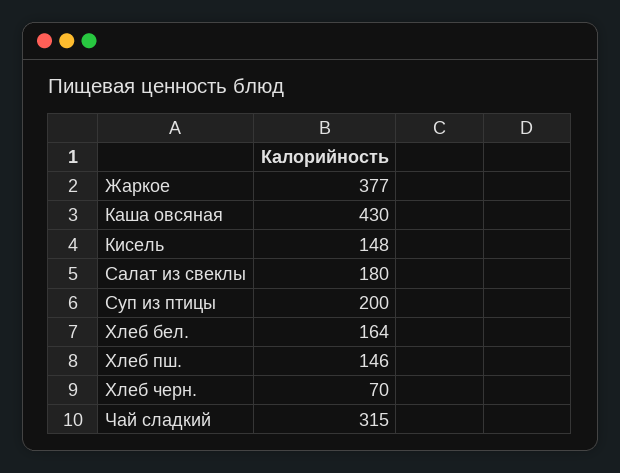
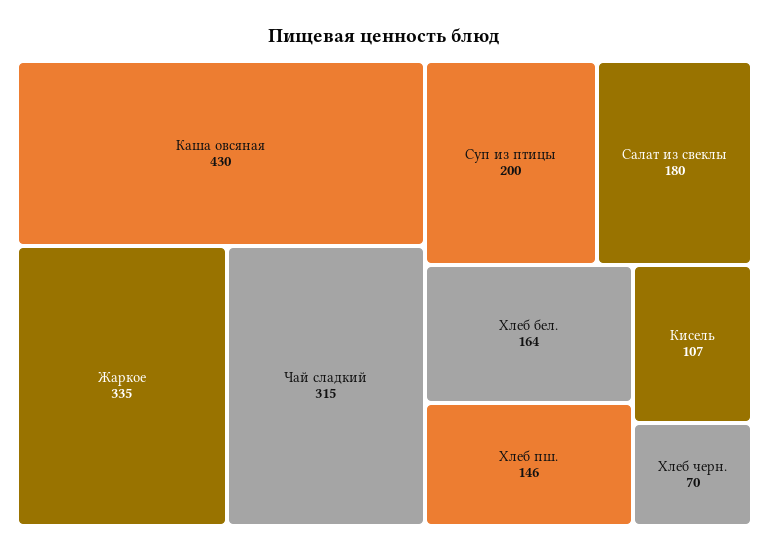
  {
-   "Жаркое": 377,
+   "Жаркое": 335,
    "Каша овсяная": 430,
-   "Кисель": 148,
+   "Кисель": 107,
    "Салат из свеклы": 180,
    "Суп из птицы": 200,
    "Хлеб бел.": 164,
    "Хлеб пш.": 146,
    "Хлеб черн.": 70,
    "Чай сладкий": 315
  }

